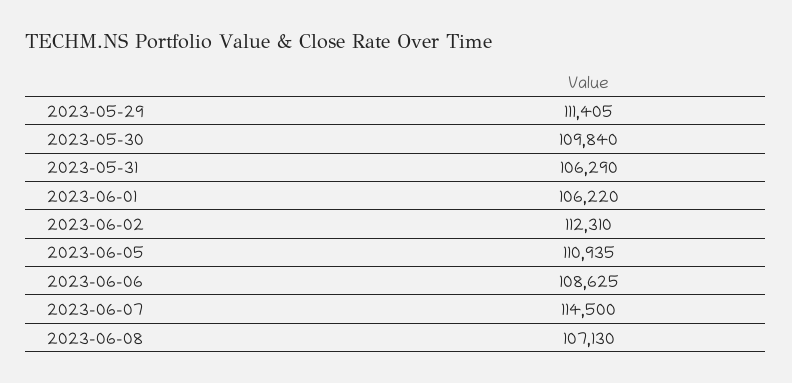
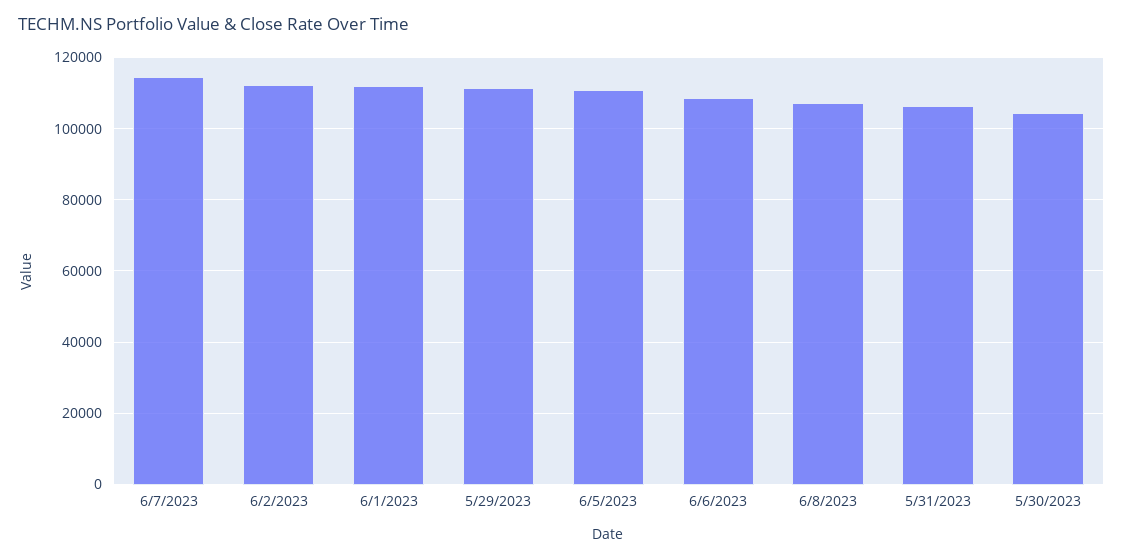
  {
    "2023-05-29": 111405,
-   "2023-05-30": 109840,
+   "2023-05-30": 104000,
    "2023-05-31": 106290,
-   "2023-06-01": 106220,
+   "2023-06-01": 112000,
    "2023-06-02": 112310,
    "2023-06-05": 110935,
    "2023-06-06": 108625,
    "2023-06-07": 114500,
    "2023-06-08": 107130
  }

